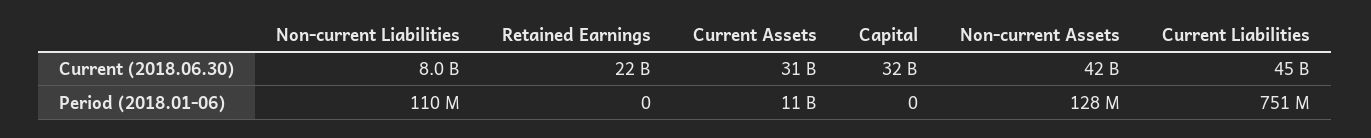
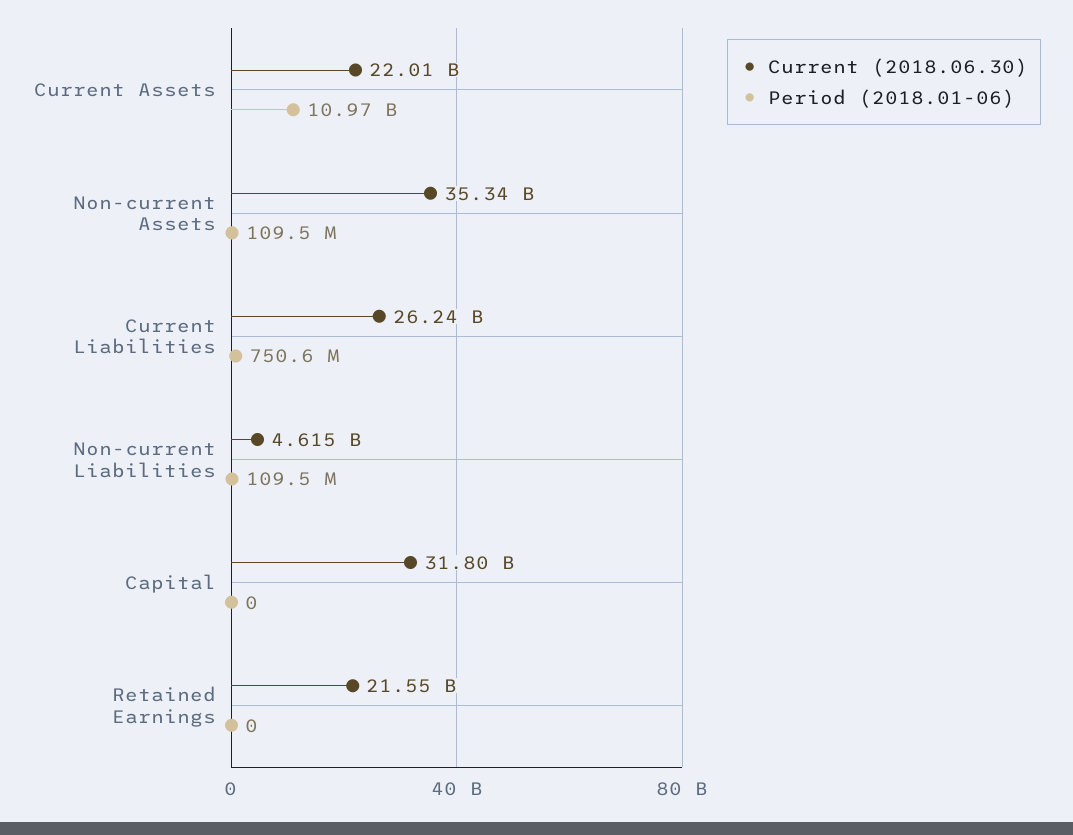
  {
    "Current (2018.06.30)": {
-     "Non-current Liabilities": 8000000000,
+     "Non-current Liabilities": 4615000000,
      "Retained Earnings": 21550000000,
-     "Current Assets": 31000000000,
+     "Current Assets": 22010000000,
      "Capital": 31800000000,
-     "Non-current Assets": 42000000000,
+     "Non-current Assets": 35340000000,
-     "Current Liabilities": 45000000000
+     "Current Liabilities": 26240000000
    },
    "Period (2018.01-06)": {
      "Non-current Liabilities": 109500000,
      "Retained Earnings": 0,
      "Current Assets": 10970000000,
      "Capital": 0,
-     "Non-current Assets": 128000000,
+     "Non-current Assets": 109500000,
      "Current Liabilities": 750600000
    }
  }

